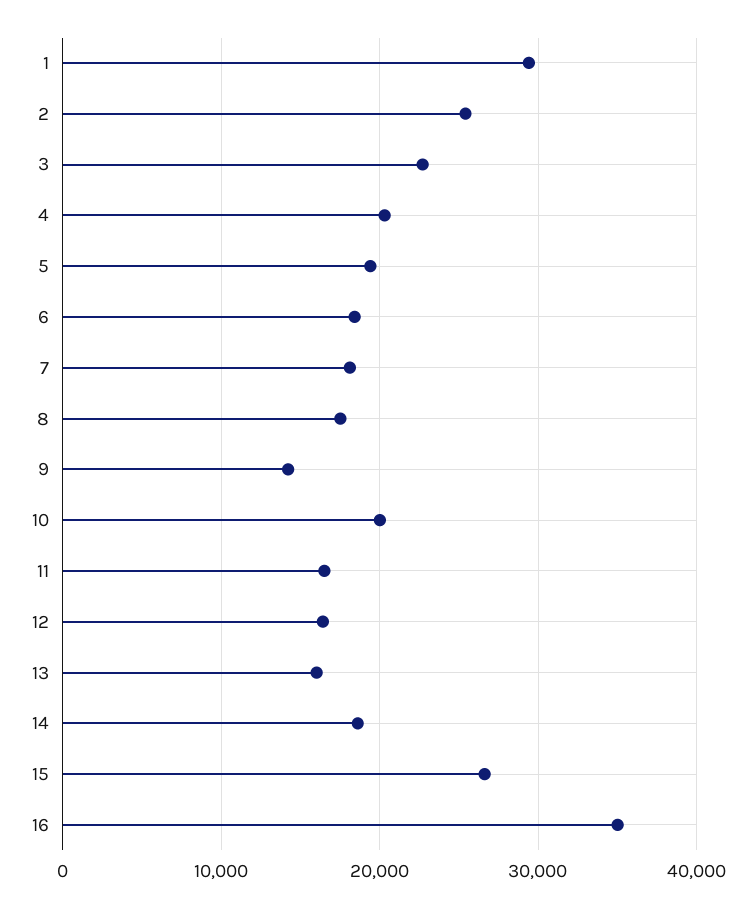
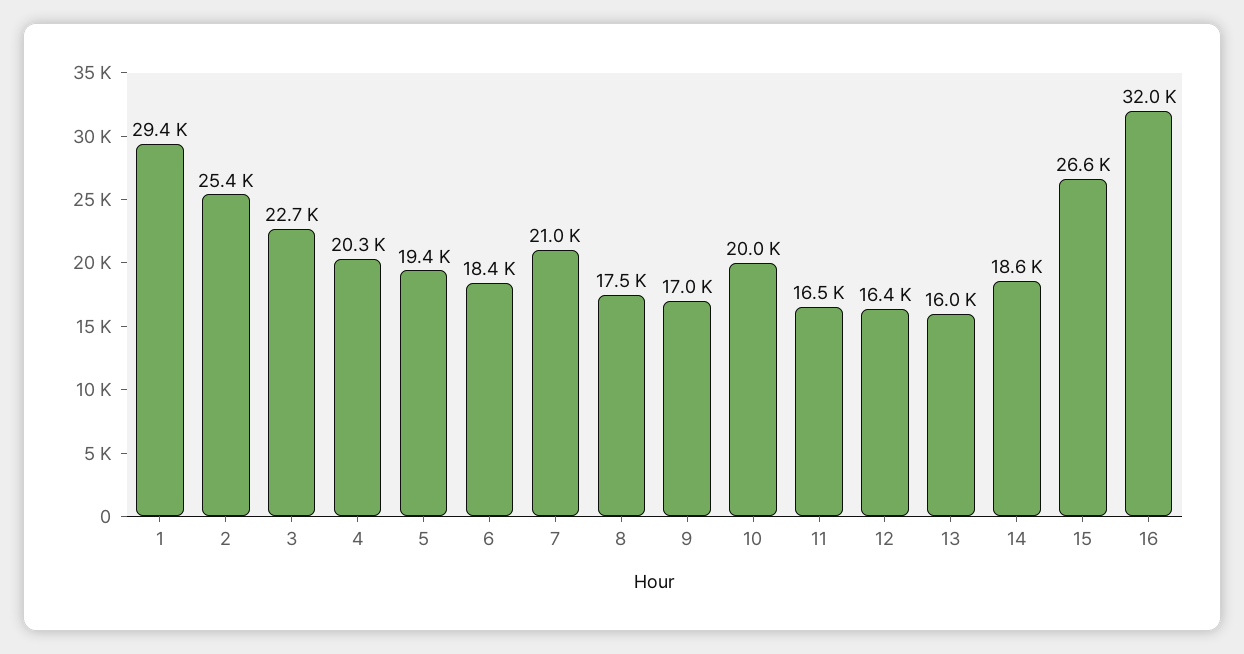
  {
    "1": 29400,
    "2": 25400,
    "3": 22700,
    "4": 20300,
    "5": 19400,
    "6": 18400,
-   "7": 18000,
+   "7": 21000,
    "8": 17500,
-   "9": 14000,
+   "9": 17000,
    "10": 20000,
    "11": 16500,
    "12": 16400,
    "13": 16000,
    "14": 18600,
    "15": 26600,
-   "16": 35000
+   "16": 32000
  }

